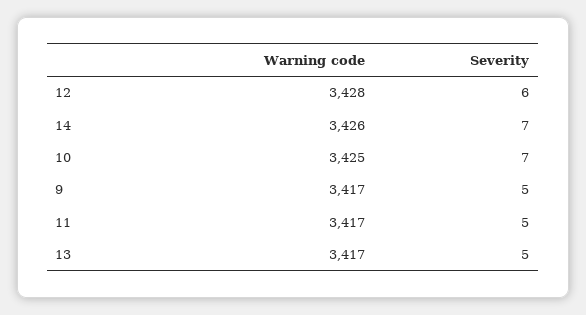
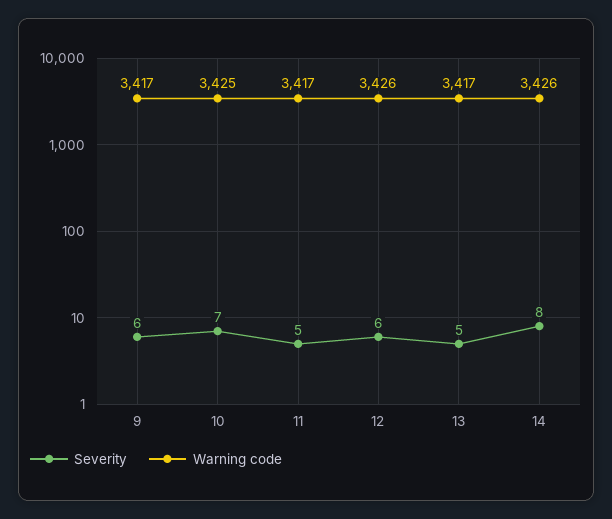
  {
    "Warning code": {
-     "12": 3428,
+     "12": 3426,
      "14": 3426,
      "10": 3425,
      "9": 3417,
      "11": 3417,
      "13": 3417
    },
    "Severity": {
      "12": 6,
-     "14": 7,
+     "14": 8,
      "10": 7,
-     "9": 5,
+     "9": 6,
      "11": 5,
      "13": 5
    }
  }

